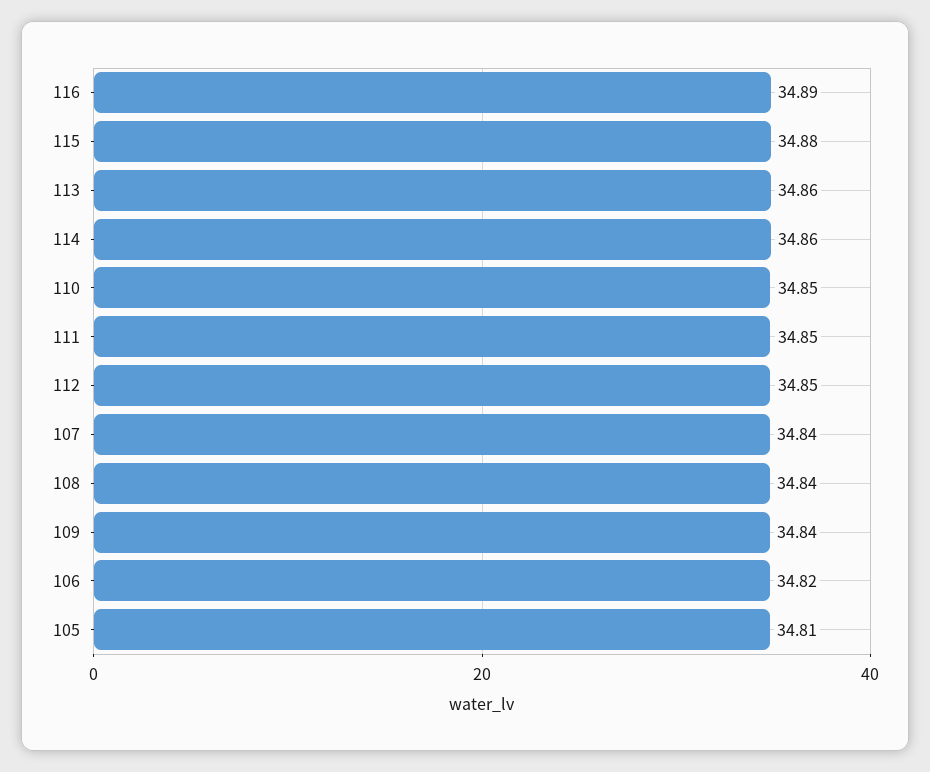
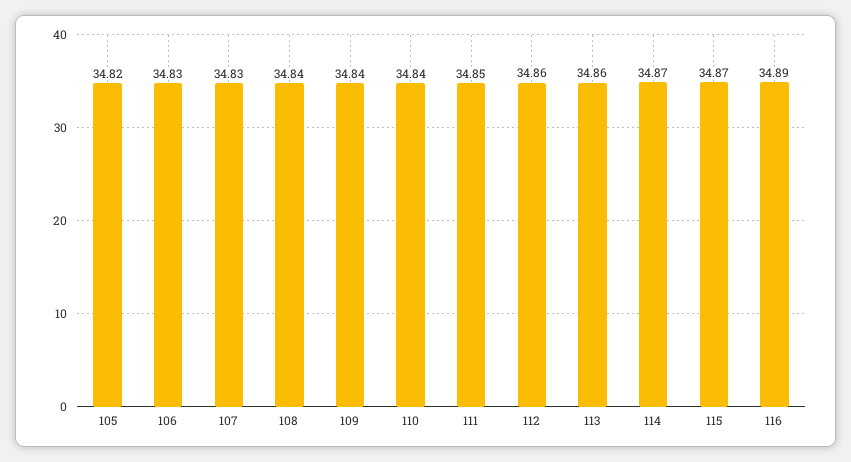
  {
    "116": 34.89,
-   "115": 34.88,
+   "115": 34.87,
    "113": 34.86,
-   "114": 34.86,
+   "114": 34.87,
-   "110": 34.85,
+   "110": 34.84,
    "111": 34.85,
-   "112": 34.85,
+   "112": 34.86,
-   "107": 34.84,
+   "107": 34.83,
    "108": 34.84,
    "109": 34.84,
-   "106": 34.82,
+   "106": 34.83,
-   "105": 34.81
+   "105": 34.82
  }

